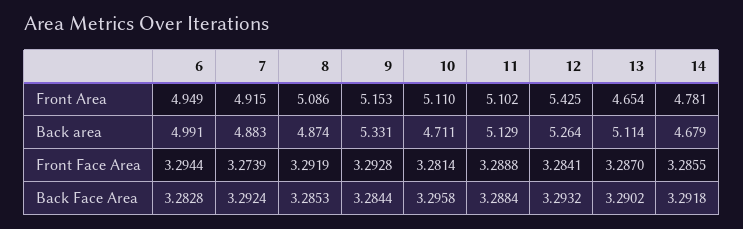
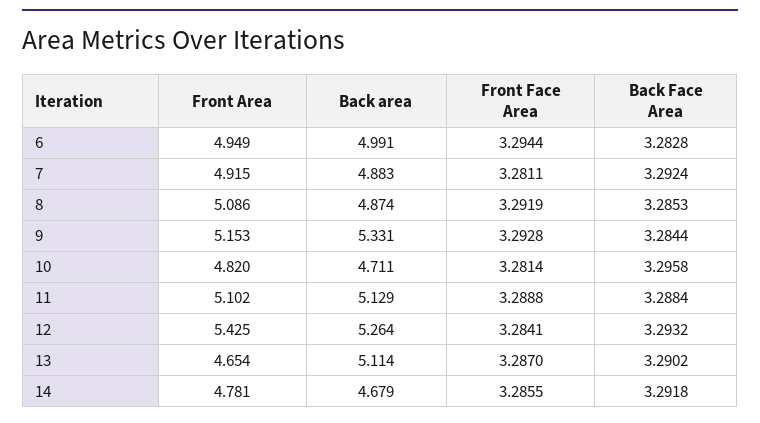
  {
    "6": {
      "Front Area": 4.949,
      "Back area": 4.991,
      "Front Face Area": 3.2944,
      "Back Face Area": 3.2828
    },
    "7": {
      "Front Area": 4.915,
      "Back area": 4.883,
-     "Front Face Area": 3.2739,
+     "Front Face Area": 3.2811,
      "Back Face Area": 3.2924
    },
    "8": {
      "Front Area": 5.086,
      "Back area": 4.874,
      "Front Face Area": 3.2919,
      "Back Face Area": 3.2853
    },
    "9": {
      "Front Area": 5.153,
      "Back area": 5.331,
      "Front Face Area": 3.2928,
      "Back Face Area": 3.2844
    },
    "10": {
-     "Front Area": 5.11,
+     "Front Area": 4.82,
      "Back area": 4.711,
      "Front Face Area": 3.2814,
      "Back Face Area": 3.2958
    },
    "11": {
      "Front Area": 5.102,
      "Back area": 5.129,
      "Front Face Area": 3.2888,
      "Back Face Area": 3.2884
    },
    "12": {
      "Front Area": 5.425,
      "Back area": 5.264,
      "Front Face Area": 3.2841,
      "Back Face Area": 3.2932
    },
    "13": {
      "Front Area": 4.654,
      "Back area": 5.114,
      "Front Face Area": 3.287,
      "Back Face Area": 3.2902
    },
    "14": {
      "Front Area": 4.781,
      "Back area": 4.679,
      "Front Face Area": 3.2855,
      "Back Face Area": 3.2918
    }
  }

